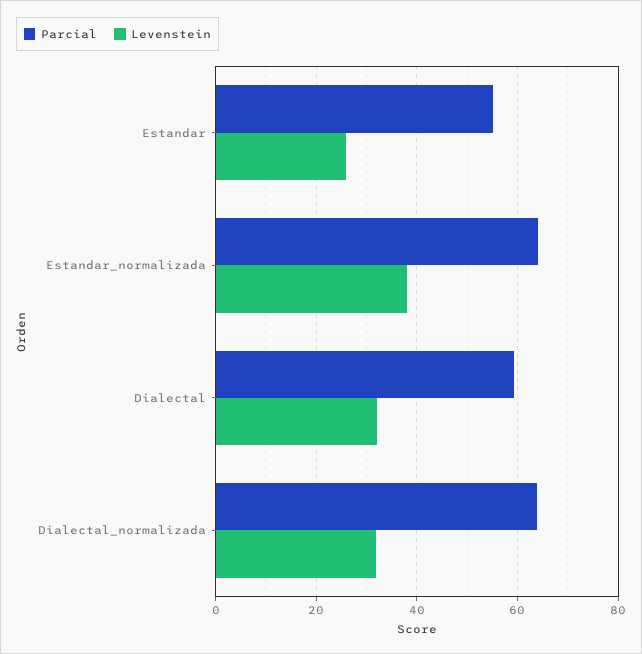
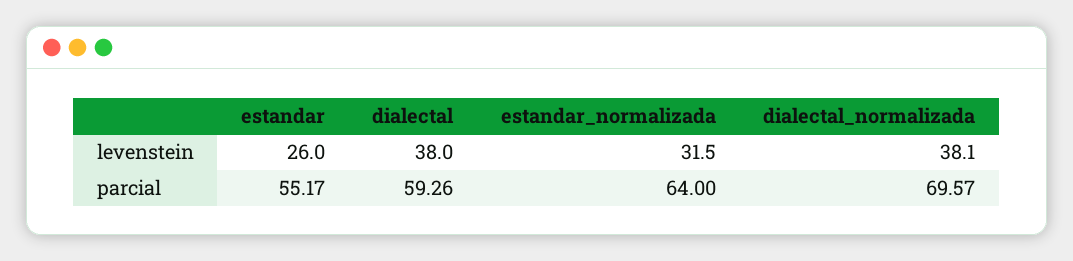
  {
    "Parcial": {
      "Estandar": 55.17,
      "Estandar_normalizada": 64,
      "Dialectal": 59.26,
-     "Dialectal_normalizada": 64
+     "Dialectal_normalizada": 69.57
    },
    "Levenstein": {
      "Estandar": 26,
-     "Estandar_normalizada": 38,
+     "Estandar_normalizada": 31.5,
-     "Dialectal": 32,
+     "Dialectal": 38,
-     "Dialectal_normalizada": 32
+     "Dialectal_normalizada": 38.1
    }
  }

